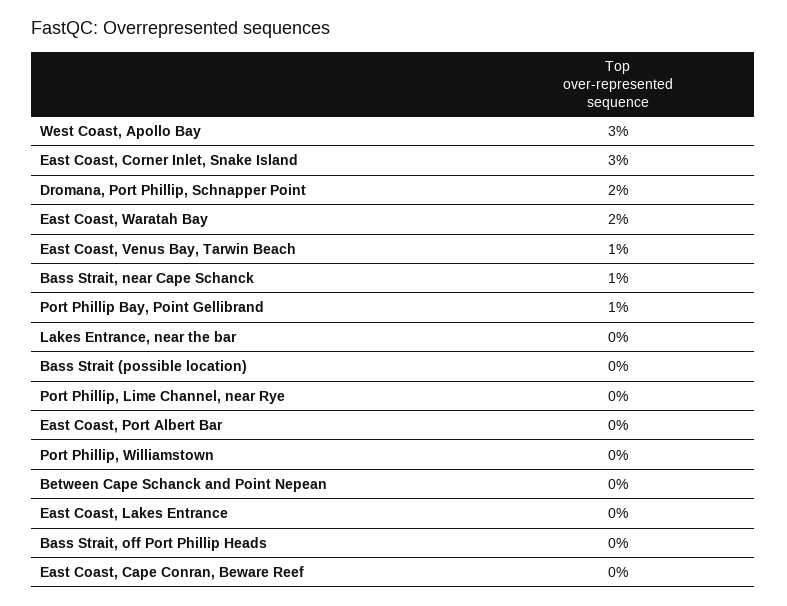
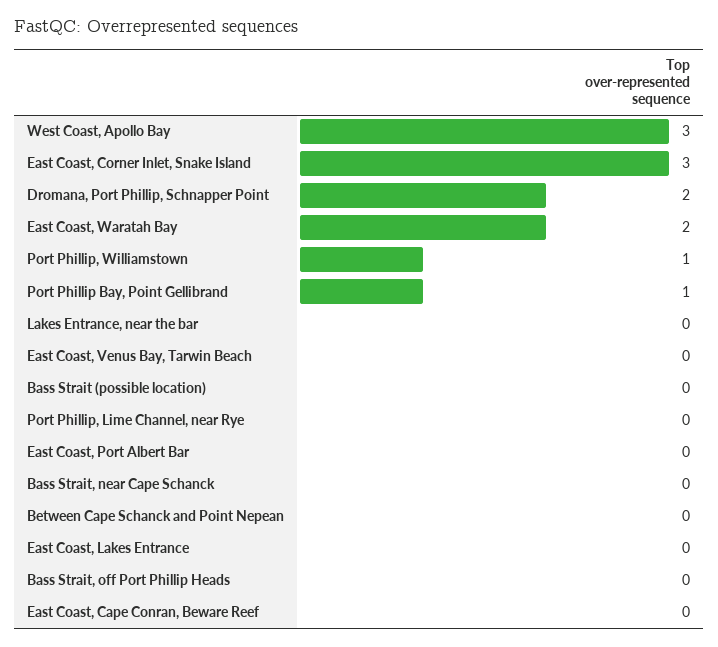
  {
    "West Coast, Apollo Bay": 3,
    "East Coast, Corner Inlet, Snake Island": 3,
    "Dromana, Port Phillip, Schnapper Point": 2,
    "East Coast, Waratah Bay": 2,
-   "East Coast, Venus Bay, Tarwin Beach": 1,
+   "East Coast, Venus Bay, Tarwin Beach": 0,
-   "Bass Strait, near Cape Schanck": 1,
+   "Bass Strait, near Cape Schanck": 0,
    "Port Phillip Bay, Point Gellibrand": 1,
    "Lakes Entrance, near the bar": 0,
    "Bass Strait (possible location)": 0,
    "Port Phillip, Lime Channel, near Rye": 0,
    "East Coast, Port Albert Bar": 0,
-   "Port Phillip, Williamstown": 0,
+   "Port Phillip, Williamstown": 1,
    "Between Cape Schanck and Point Nepean": 0,
    "East Coast, Lakes Entrance": 0,
    "Bass Strait, off Port Phillip Heads": 0,
    "East Coast, Cape Conran, Beware Reef": 0
  }

